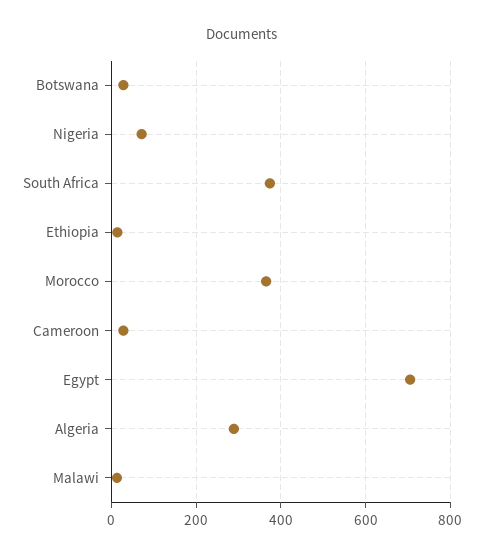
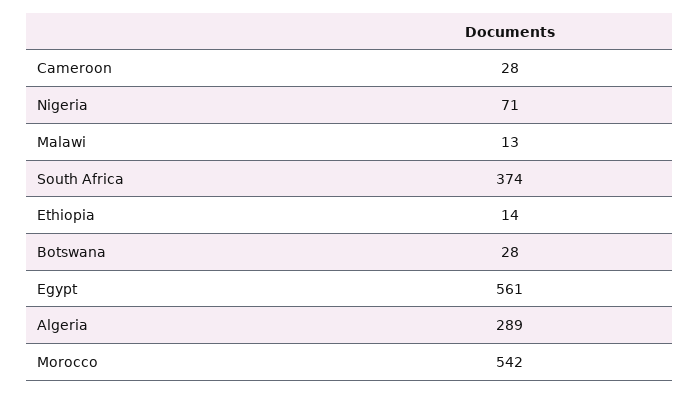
  {
    "Botswana": 28,
    "Nigeria": 71,
    "South Africa": 374,
    "Ethiopia": 14,
-   "Morocco": 360,
+   "Morocco": 542,
    "Cameroon": 28,
-   "Egypt": 700,
+   "Egypt": 561,
    "Algeria": 289,
    "Malawi": 13
  }

